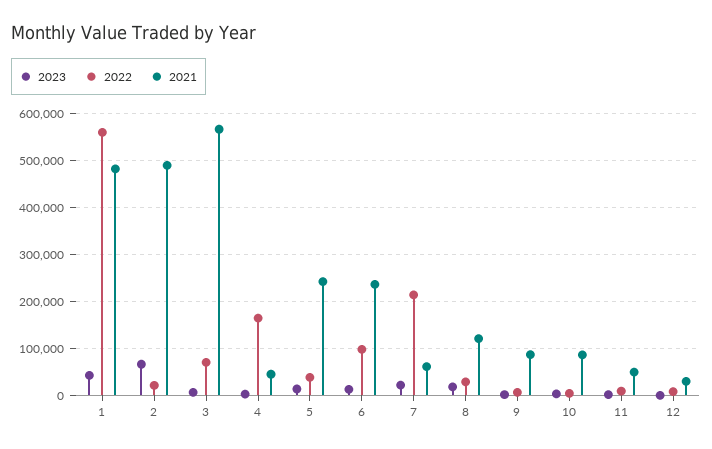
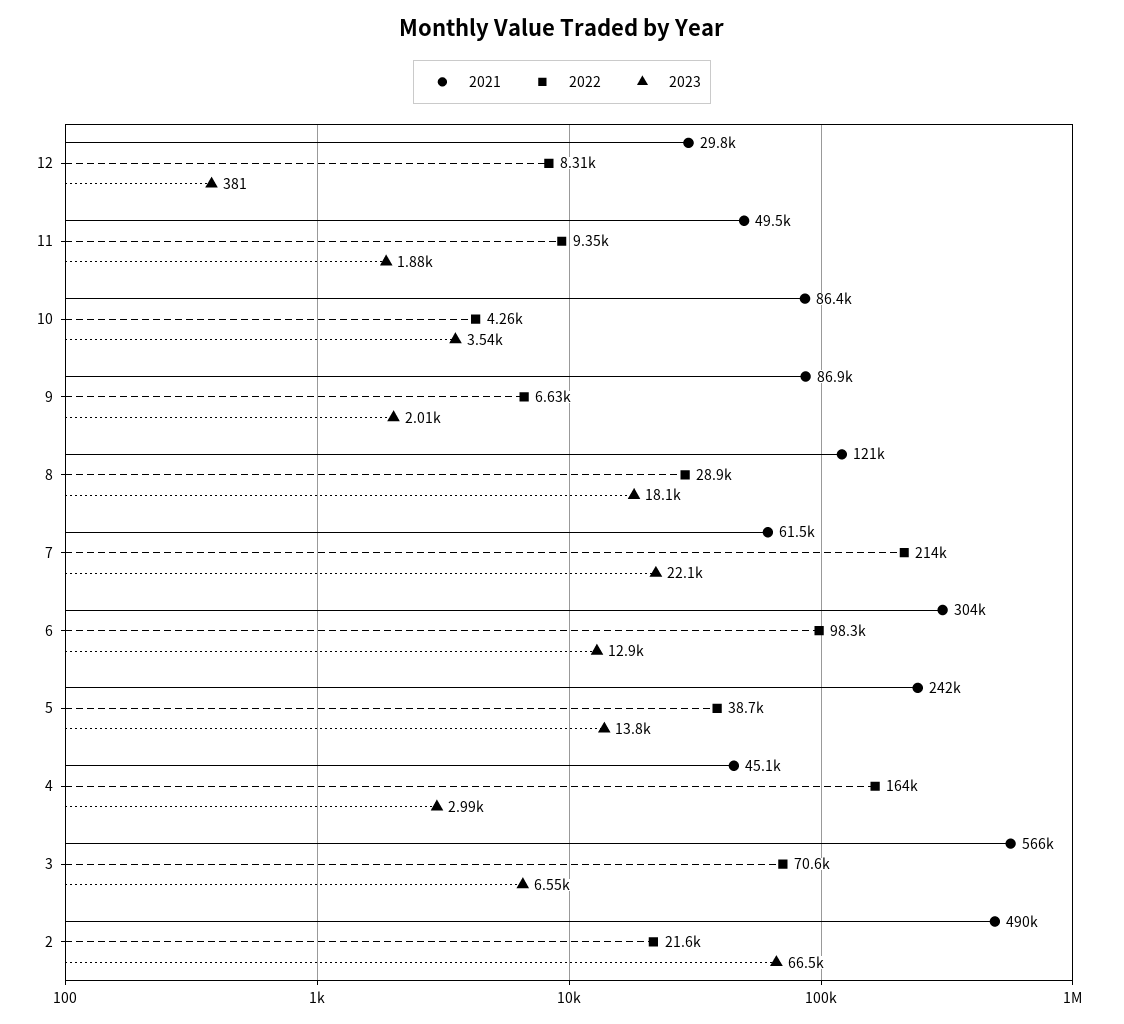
  {
    "2023": {
-     "1": 40000,
      "2": 66500,
      "3": 6550,
      "4": 2990,
      "5": 13800,
      "6": 12900,
      "7": 22100,
      "8": 18100,
      "9": 2010,
      "10": 3540,
      "11": 1880,
      "12": 381
    },
    "2022": {
-     "1": 560000,
      "2": 21600,
      "3": 70600,
      "4": 164000,
      "5": 38700,
      "6": 98300,
      "7": 214000,
      "8": 28900,
      "9": 6630,
      "10": 4260,
      "11": 9350,
      "12": 8310
    },
    "2021": {
-     "1": 480000,
      "2": 490000,
      "3": 566000,
      "4": 45100,
      "5": 242000,
-     "6": 240000,
+     "6": 304000,
      "7": 61500,
      "8": 121000,
      "9": 86900,
      "10": 86400,
      "11": 49500,
      "12": 29800
    }
  }

